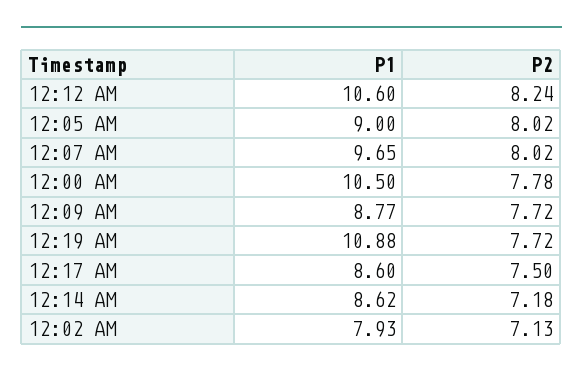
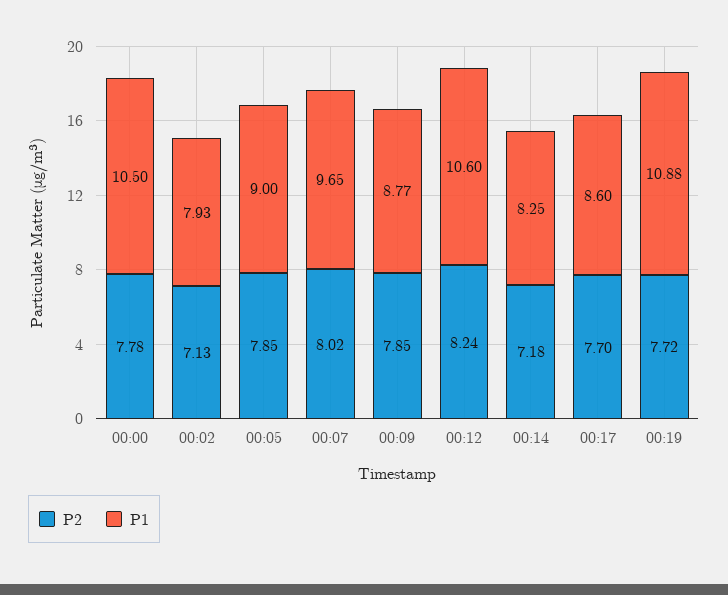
  {
    "P1": {
      "12:12 AM": 10.6,
      "12:05 AM": 9,
      "12:07 AM": 9.65,
      "12:00 AM": 10.5,
      "12:09 AM": 8.77,
      "12:19 AM": 10.88,
      "12:17 AM": 8.6,
-     "12:14 AM": 8.62,
+     "12:14 AM": 8.25,
      "12:02 AM": 7.93
    },
    "P2": {
      "12:12 AM": 8.24,
-     "12:05 AM": 8.02,
+     "12:05 AM": 7.85,
      "12:07 AM": 8.02,
      "12:00 AM": 7.78,
-     "12:09 AM": 7.72,
+     "12:09 AM": 7.85,
      "12:19 AM": 7.72,
-     "12:17 AM": 7.5,
+     "12:17 AM": 7.7,
      "12:14 AM": 7.18,
      "12:02 AM": 7.13
    }
  }

